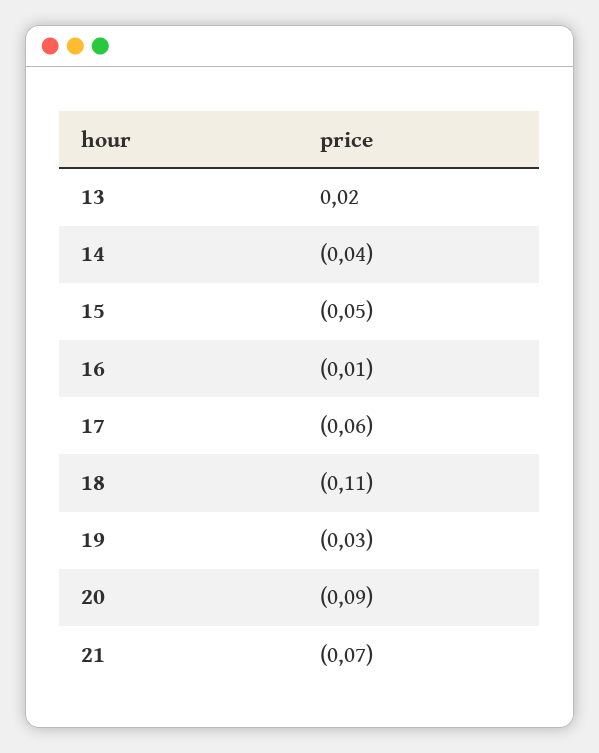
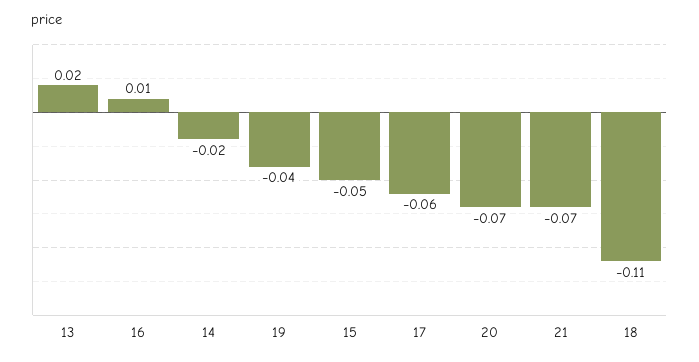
  {
    "13": 0.02,
-   "14": -0.04,
+   "14": -0.02,
    "15": -0.05,
-   "16": -0.01,
+   "16": 0.01,
    "17": -0.06,
    "18": -0.11,
-   "19": -0.03,
+   "19": -0.04,
-   "20": -0.09,
+   "20": -0.07,
    "21": -0.07
  }

